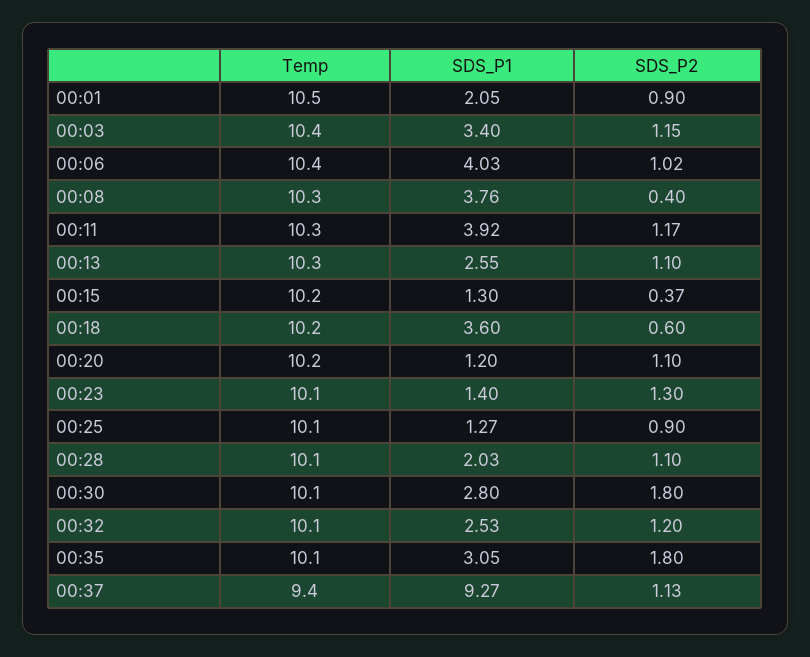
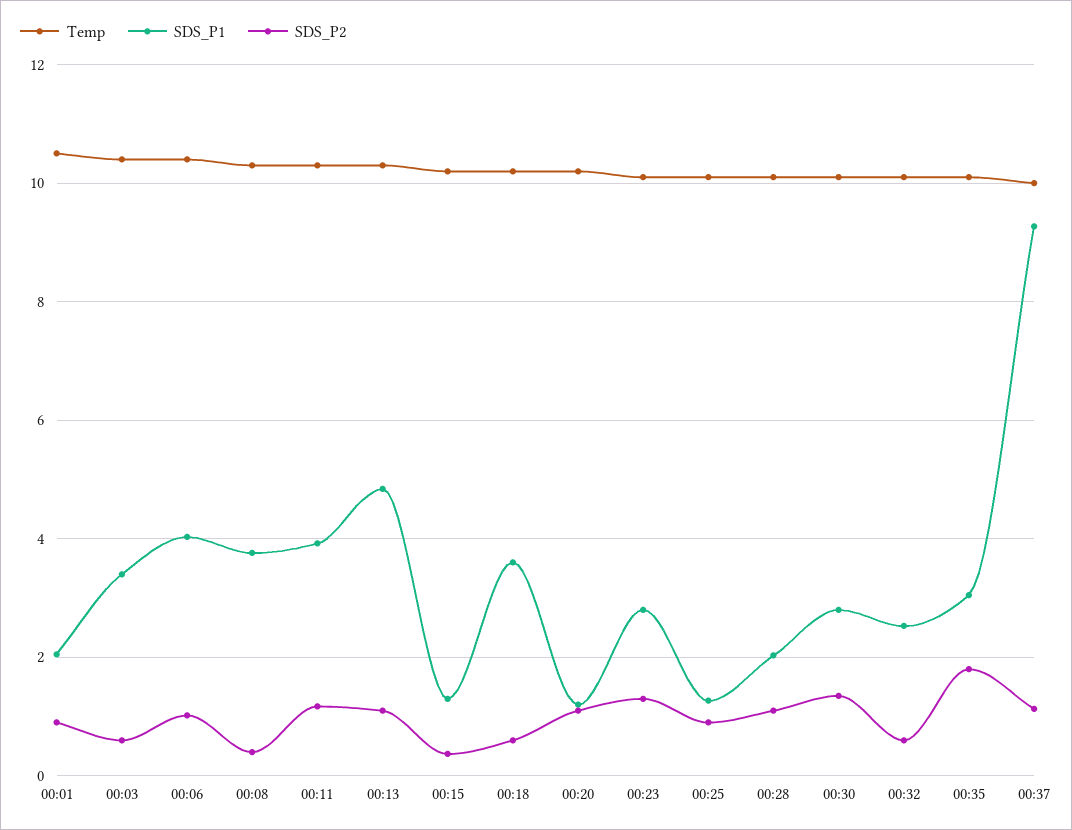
  {
    "Temp": {
      "00:01": 10.5,
      "00:03": 10.4,
      "00:06": 10.4,
      "00:08": 10.3,
      "00:11": 10.3,
      "00:13": 10.3,
      "00:15": 10.2,
      "00:18": 10.2,
      "00:20": 10.2,
      "00:23": 10.1,
      "00:25": 10.1,
      "00:28": 10.1,
      "00:30": 10.1,
      "00:32": 10.1,
      "00:35": 10.1,
-     "00:37": 9.4
+     "00:37": 10
    },
    "SDS_P1": {
      "00:01": 2.05,
      "00:03": 3.4,
      "00:06": 4.03,
      "00:08": 3.76,
      "00:11": 3.92,
-     "00:13": 2.55,
+     "00:13": 4.8,
      "00:15": 1.3,
      "00:18": 3.6,
      "00:20": 1.2,
-     "00:23": 1.4,
+     "00:23": 2.8,
      "00:25": 1.27,
      "00:28": 2.03,
      "00:30": 2.8,
      "00:32": 2.53,
      "00:35": 3.05,
      "00:37": 9.27
    },
    "SDS_P2": {
      "00:01": 0.9,
-     "00:03": 1.15,
+     "00:03": 0.6,
      "00:06": 1.02,
      "00:08": 0.4,
      "00:11": 1.17,
      "00:13": 1.1,
      "00:15": 0.37,
      "00:18": 0.6,
      "00:20": 1.1,
      "00:23": 1.3,
      "00:25": 0.9,
      "00:28": 1.1,
-     "00:30": 1.8,
+     "00:30": 1.4,
-     "00:32": 1.2,
+     "00:32": 0.6,
      "00:35": 1.8,
      "00:37": 1.13
    }
  }

